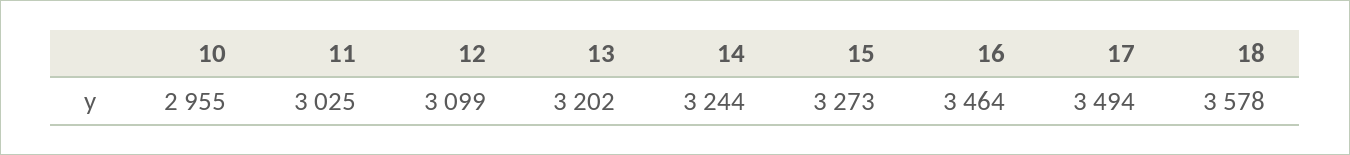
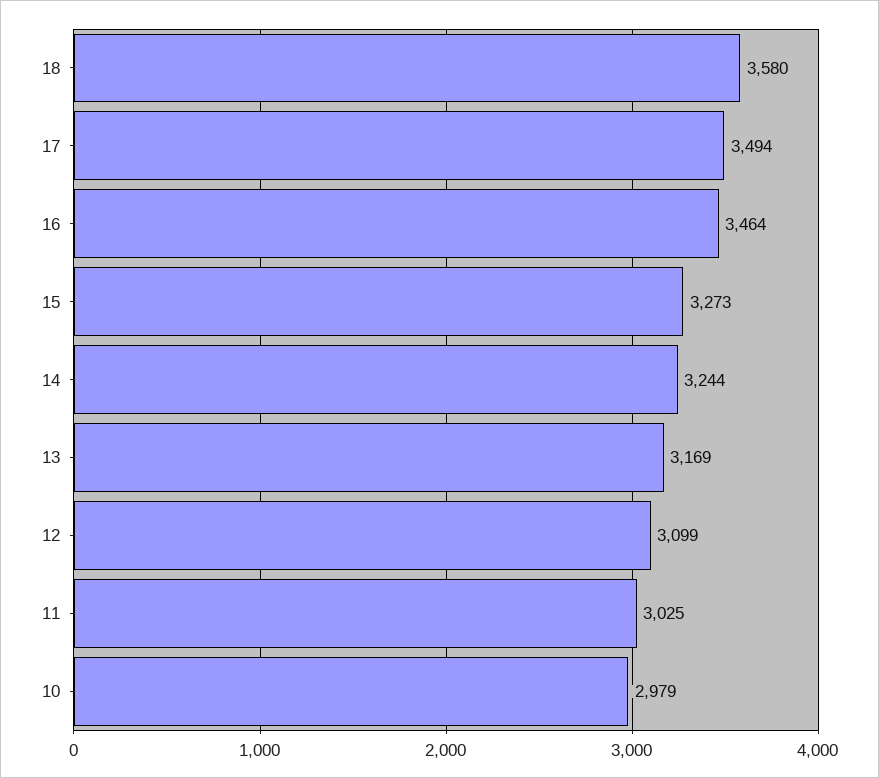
  {
-   "10": 2955,
+   "10": 2979,
    "11": 3025,
    "12": 3099,
-   "13": 3202,
+   "13": 3169,
    "14": 3244,
    "15": 3273,
    "16": 3464,
    "17": 3494,
-   "18": 3578
+   "18": 3580
  }

